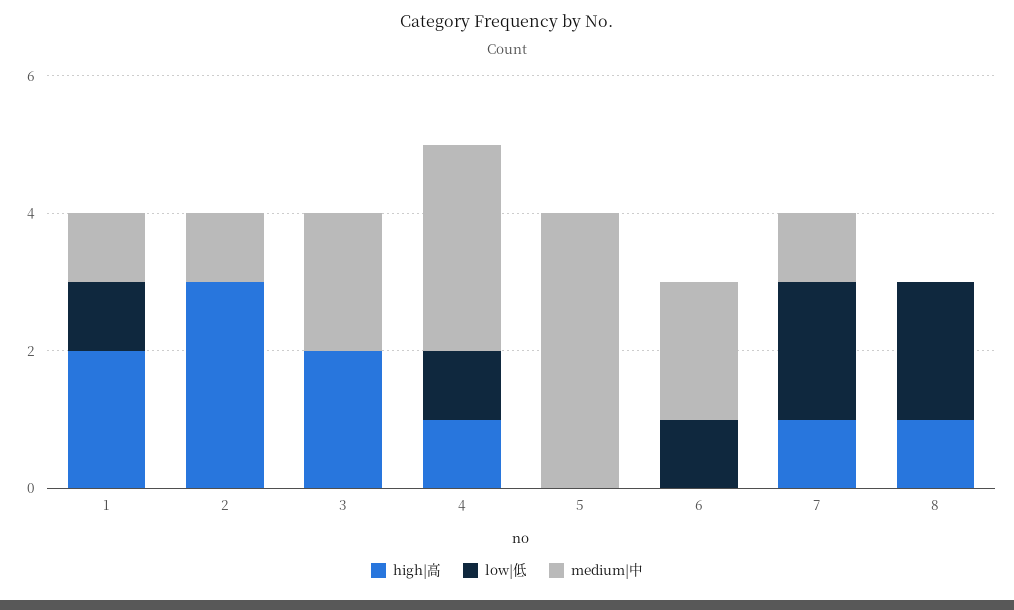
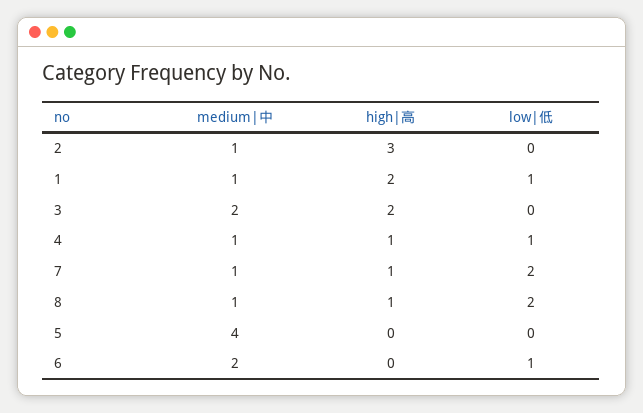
  {
    "high|高": {
      "1": 2,
      "2": 3,
      "3": 2,
      "4": 1,
      "5": 0,
      "6": 0,
      "7": 1,
      "8": 1
    },
    "low|低": {
      "1": 1,
      "2": 0,
      "3": 0,
      "4": 1,
      "5": 0,
      "6": 1,
      "7": 2,
      "8": 2
    },
    "medium|中": {
      "1": 1,
      "2": 1,
      "3": 2,
-     "4": 3,
+     "4": 1,
      "5": 4,
      "6": 2,
      "7": 1,
-     "8": 0
+     "8": 1
    }
  }

